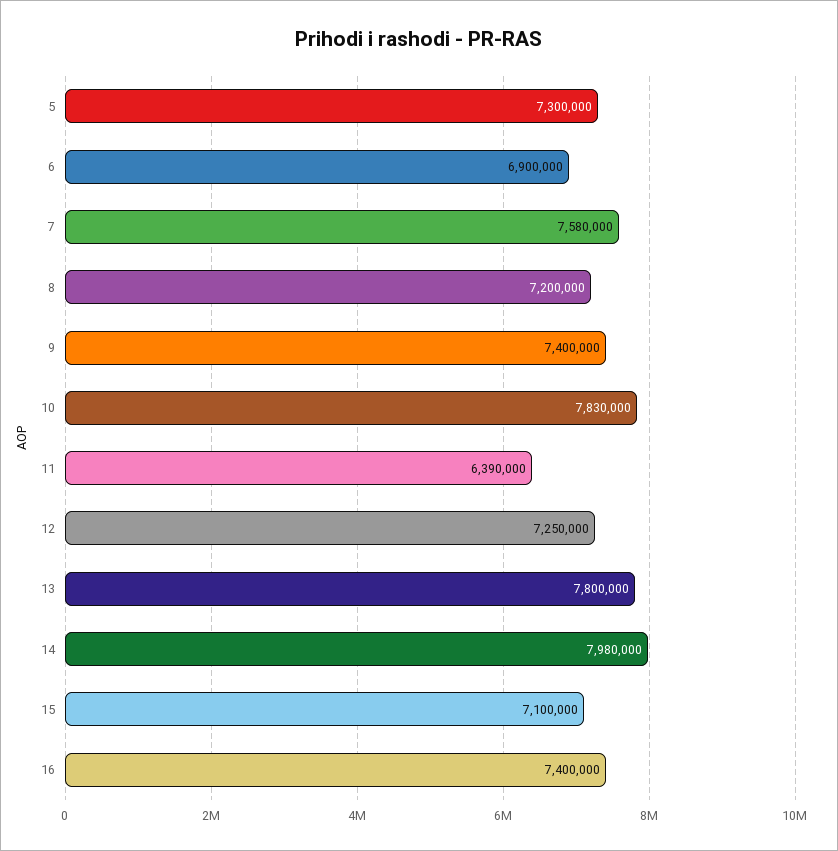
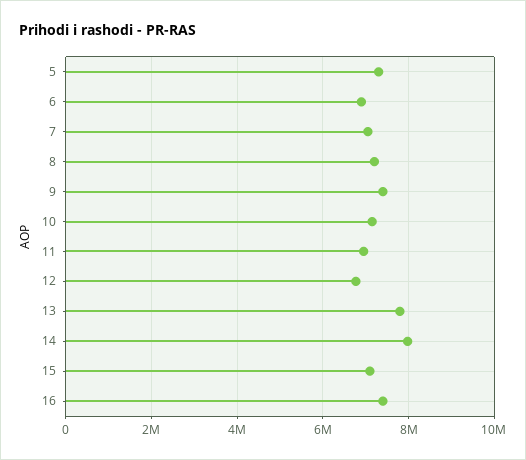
  {
    "5": 7300000,
    "6": 6900000,
-   "7": 7580000,
+   "7": 7000000,
    "8": 7200000,
    "9": 7400000,
-   "10": 7830000,
+   "10": 7200000,
-   "11": 6390000,
+   "11": 7000000,
-   "12": 7250000,
+   "12": 6800000,
    "13": 7800000,
    "14": 7980000,
    "15": 7100000,
    "16": 7400000
  }

